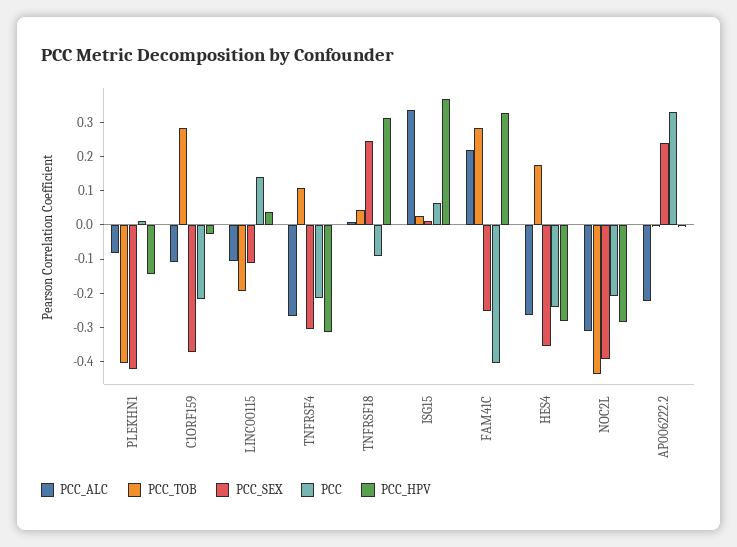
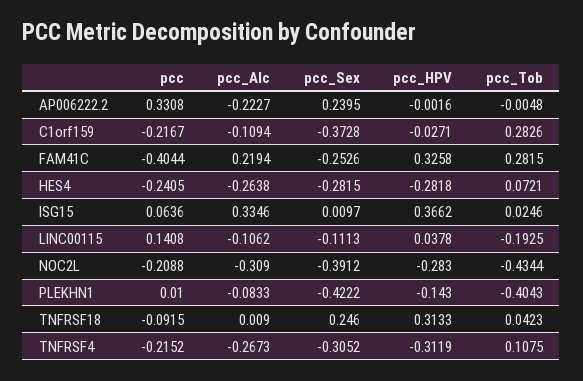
  {
    "PCC_ALC": {
      "PLEKHN1": -0.0833,
      "C1ORF159": -0.1094,
      "LINC00115": -0.1062,
      "TNFRSF4": -0.2673,
      "TNFRSF18": 0.009,
      "ISG15": 0.3346,
      "FAM41C": 0.2194,
      "HES4": -0.2638,
      "NOC2L": -0.309,
      "AP006222.2": -0.2227
    },
    "PCC_TOB": {
      "PLEKHN1": -0.4043,
      "C1ORF159": 0.2826,
      "LINC00115": -0.1925,
      "TNFRSF4": 0.1075,
      "TNFRSF18": 0.0423,
      "ISG15": 0.0246,
      "FAM41C": 0.2815,
-     "HES4": 0.175,
+     "HES4": 0.0721,
      "NOC2L": -0.4344,
      "AP006222.2": -0.0048
    },
    "PCC_SEX": {
      "PLEKHN1": -0.4222,
      "C1ORF159": -0.3728,
      "LINC00115": -0.1113,
      "TNFRSF4": -0.3052,
      "TNFRSF18": 0.246,
      "ISG15": 0.0097,
      "FAM41C": -0.2526,
-     "HES4": -0.35,
+     "HES4": -0.2815,
      "NOC2L": -0.3912,
      "AP006222.2": 0.2395
    },
    "PCC": {
      "PLEKHN1": 0.01,
      "C1ORF159": -0.2167,
      "LINC00115": 0.1408,
      "TNFRSF4": -0.2152,
      "TNFRSF18": -0.0915,
      "ISG15": 0.0636,
      "FAM41C": -0.4044,
      "HES4": -0.2405,
      "NOC2L": -0.2088,
      "AP006222.2": 0.3308
    },
    "PCC_HPV": {
      "PLEKHN1": -0.143,
      "C1ORF159": -0.0271,
      "LINC00115": 0.0378,
      "TNFRSF4": -0.3119,
      "TNFRSF18": 0.3133,
      "ISG15": 0.3662,
      "FAM41C": 0.3258,
      "HES4": -0.2818,
      "NOC2L": -0.283,
      "AP006222.2": -0.0016
    }
  }

